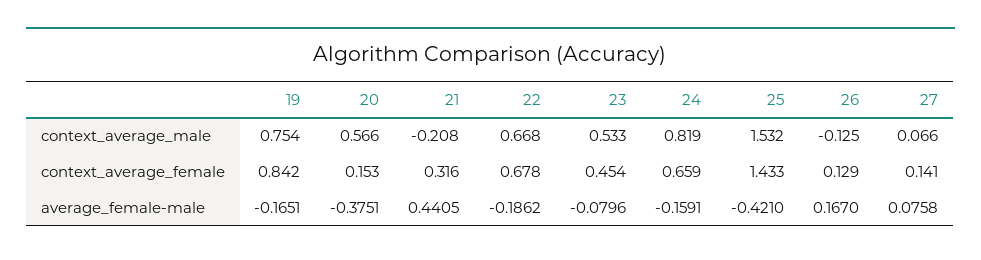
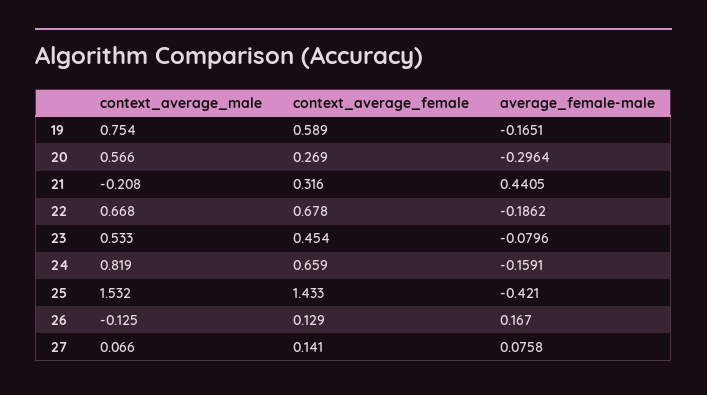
  {
    "19": {
      "context_average_male": 0.754,
-     "context_average_female": 0.842,
+     "context_average_female": 0.589,
      "average_female-male": -0.1651
    },
    "20": {
      "context_average_male": 0.566,
-     "context_average_female": 0.153,
+     "context_average_female": 0.269,
-     "average_female-male": -0.3751
+     "average_female-male": -0.2964
    },
    "21": {
      "context_average_male": -0.208,
      "context_average_female": 0.316,
      "average_female-male": 0.4405
    },
    "22": {
      "context_average_male": 0.668,
      "context_average_female": 0.678,
      "average_female-male": -0.1862
    },
    "23": {
      "context_average_male": 0.533,
      "context_average_female": 0.454,
      "average_female-male": -0.0796
    },
    "24": {
      "context_average_male": 0.819,
      "context_average_female": 0.659,
      "average_female-male": -0.1591
    },
    "25": {
      "context_average_male": 1.532,
      "context_average_female": 1.433,
      "average_female-male": -0.421
    },
    "26": {
      "context_average_male": -0.125,
      "context_average_female": 0.129,
      "average_female-male": 0.167
    },
    "27": {
      "context_average_male": 0.066,
      "context_average_female": 0.141,
      "average_female-male": 0.0758
    }
  }

